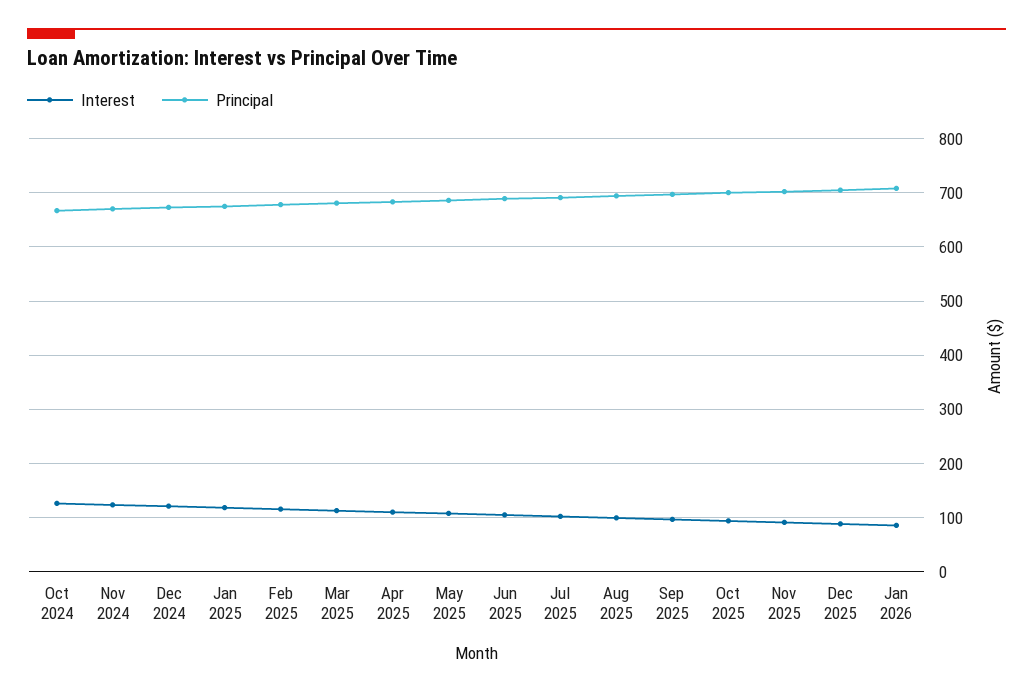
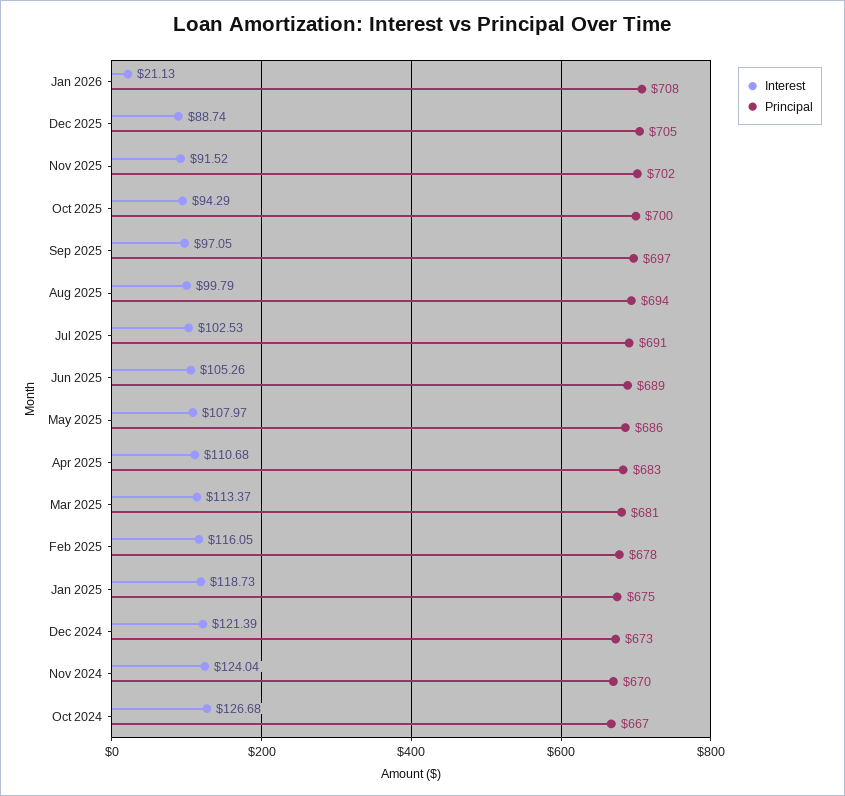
  {
    "Interest": {
      "Oct 2024": 126.68,
      "Nov 2024": 124.04,
      "Dec 2024": 121.39,
      "Jan 2025": 118.73,
      "Feb 2025": 116.05,
      "Mar 2025": 113.37,
      "Apr 2025": 110.68,
      "May 2025": 107.97,
      "Jun 2025": 105.26,
      "Jul 2025": 102.53,
      "Aug 2025": 99.79,
      "Sep 2025": 97.05,
      "Oct 2025": 94.29,
      "Nov 2025": 91.52,
      "Dec 2025": 88.74,
-     "Jan 2026": 80
+     "Jan 2026": 21.13
    },
    "Principal": {
      "Oct 2024": 667,
      "Nov 2024": 670,
      "Dec 2024": 673,
      "Jan 2025": 675,
      "Feb 2025": 678,
      "Mar 2025": 681,
      "Apr 2025": 683,
      "May 2025": 686,
      "Jun 2025": 689,
      "Jul 2025": 691,
      "Aug 2025": 694,
      "Sep 2025": 697,
      "Oct 2025": 700,
      "Nov 2025": 702,
      "Dec 2025": 705,
      "Jan 2026": 708
    }
  }

